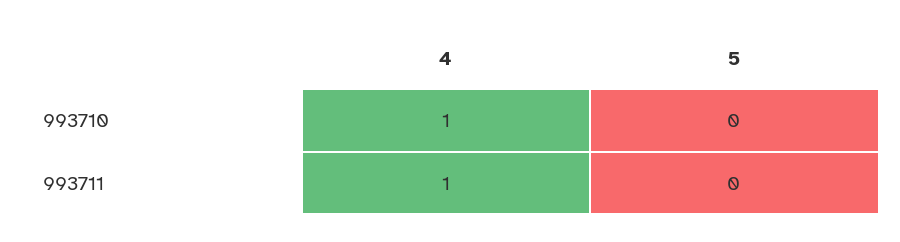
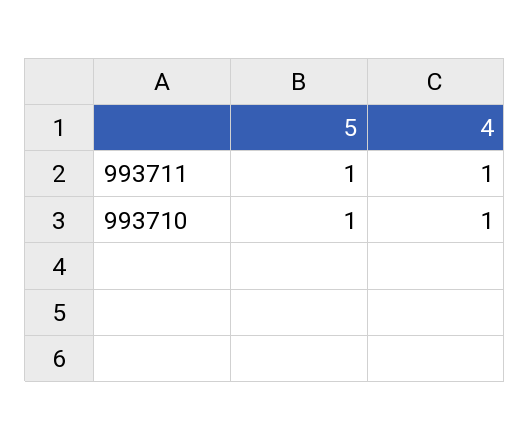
  {
    "4": {
      "993710": 1,
      "993711": 1
    },
    "5": {
-     "993710": 0,
+     "993710": 1,
-     "993711": 0
+     "993711": 1
    }
  }

